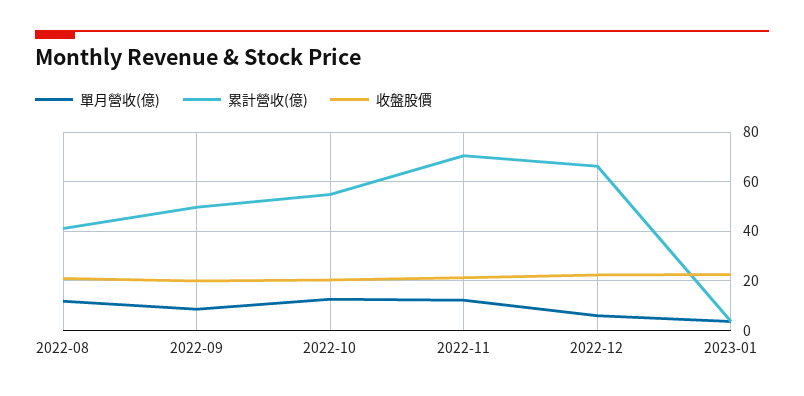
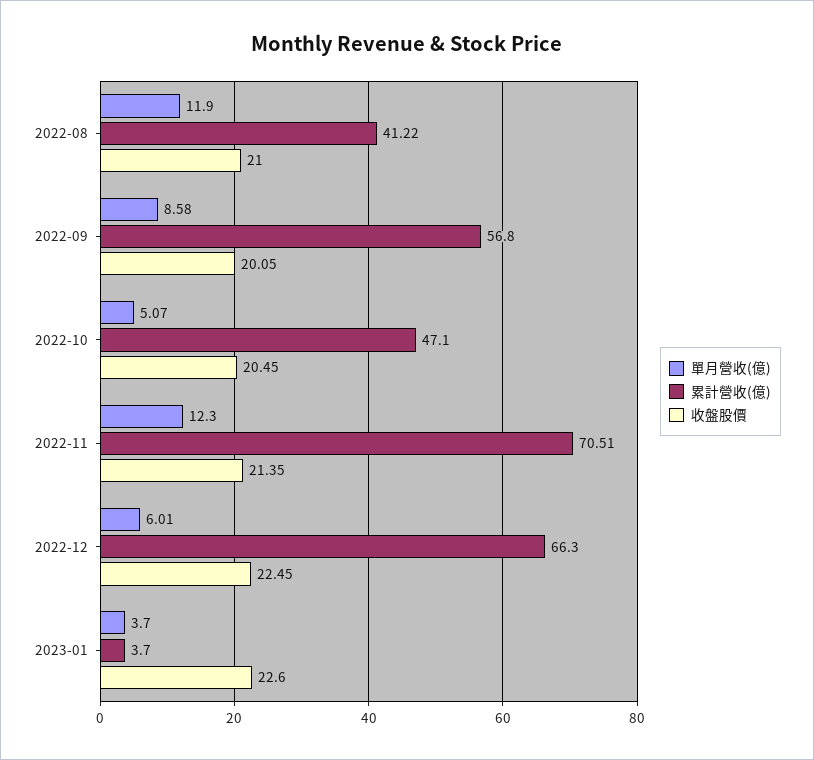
  {
    "單月營收(億)": {
      "2022-08": 11.9,
      "2022-09": 8.58,
-     "2022-10": 12.5,
+     "2022-10": 5.07,
      "2022-11": 12.3,
      "2022-12": 6.01,
      "2023-01": 3.7
    },
    "累計營收(億)": {
      "2022-08": 41.22,
-     "2022-09": 50,
+     "2022-09": 56.8,
-     "2022-10": 55,
+     "2022-10": 47.1,
      "2022-11": 70.51,
      "2022-12": 66.3,
      "2023-01": 3.7
    },
    "收盤股價": {
      "2022-08": 21,
      "2022-09": 20.05,
      "2022-10": 20.45,
      "2022-11": 21.35,
      "2022-12": 22.45,
      "2023-01": 22.6
    }
  }

